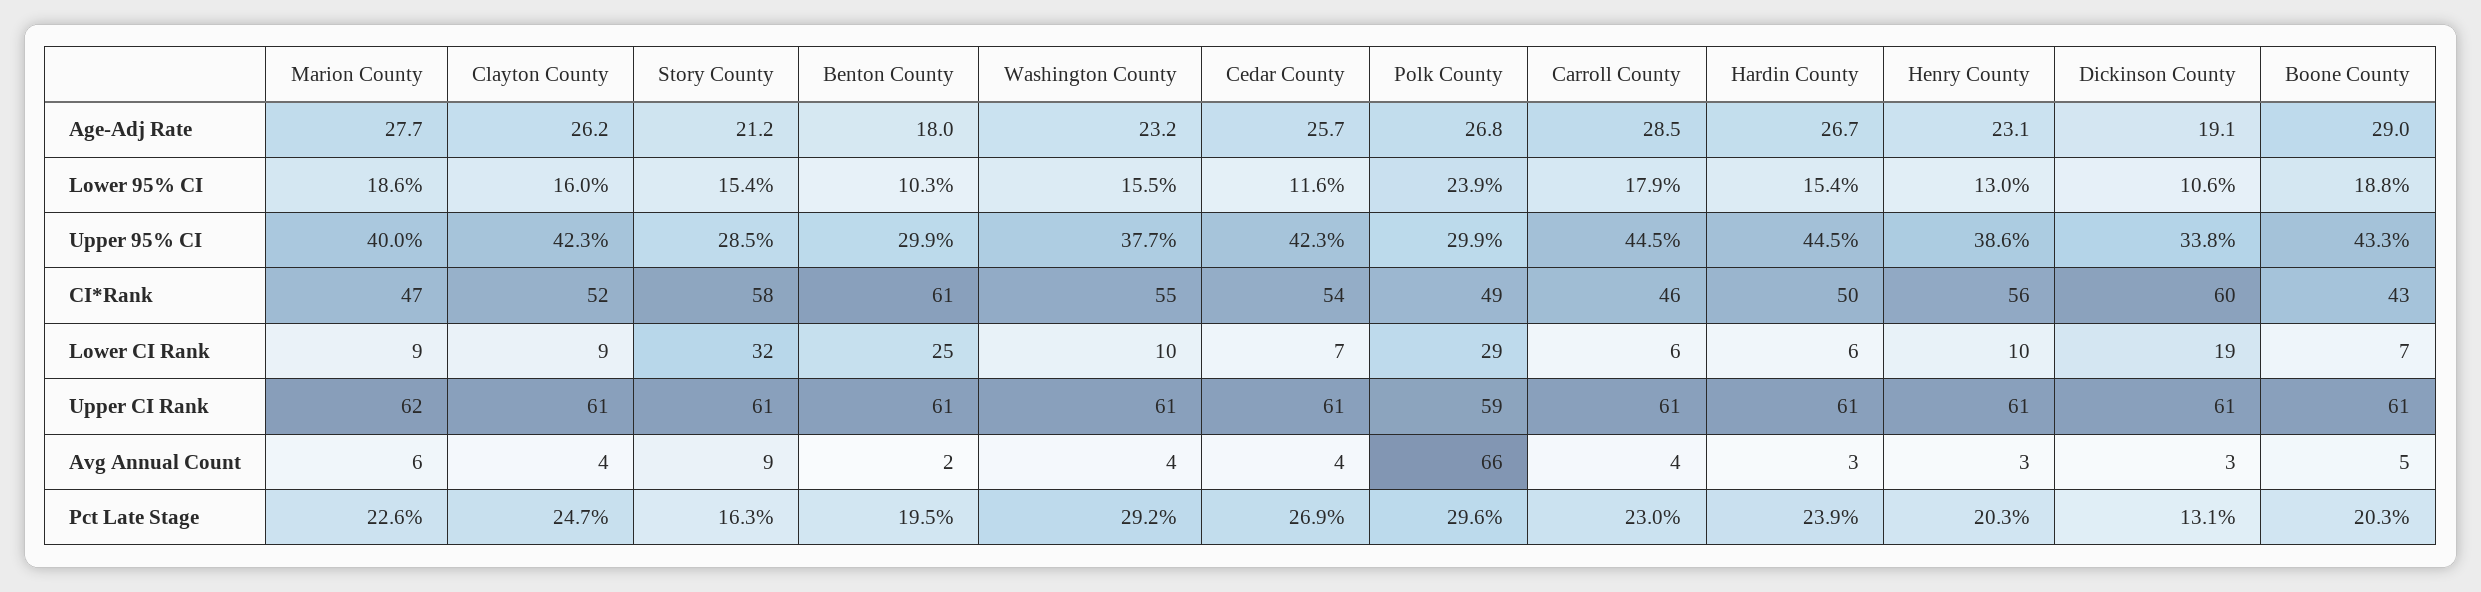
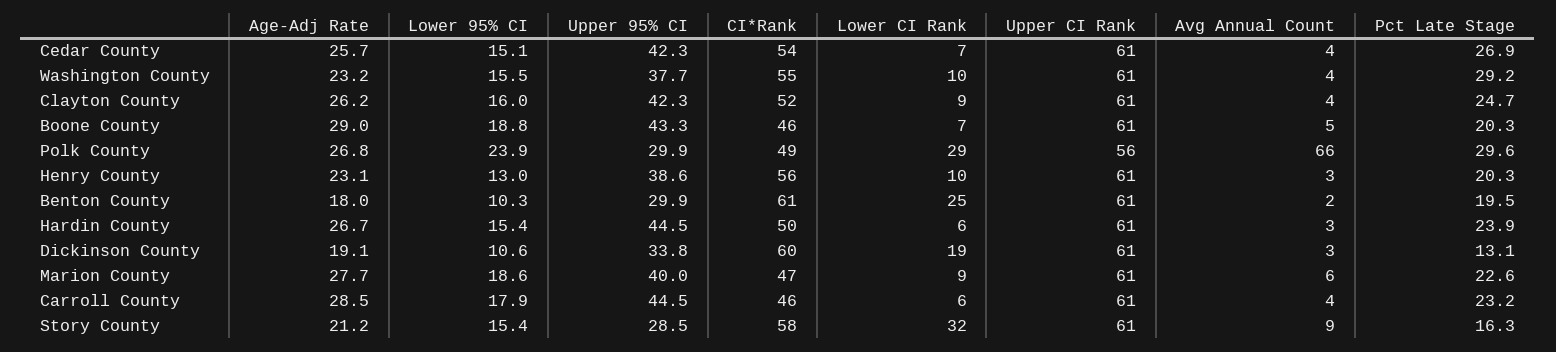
  {
    "Marion County": {
      "Age-Adj Rate": 27.7,
      "Lower 95% CI": 18.6,
      "Upper 95% CI": 40,
      "CI*Rank": 47,
      "Lower CI Rank": 9,
-     "Upper CI Rank": 62,
+     "Upper CI Rank": 61,
      "Avg Annual Count": 6,
      "Pct Late Stage": 22.6
    },
    "Clayton County": {
      "Age-Adj Rate": 26.2,
      "Lower 95% CI": 16,
      "Upper 95% CI": 42.3,
      "CI*Rank": 52,
      "Lower CI Rank": 9,
      "Upper CI Rank": 61,
      "Avg Annual Count": 4,
      "Pct Late Stage": 24.7
    },
    "Story County": {
      "Age-Adj Rate": 21.2,
      "Lower 95% CI": 15.4,
      "Upper 95% CI": 28.5,
      "CI*Rank": 58,
      "Lower CI Rank": 32,
      "Upper CI Rank": 61,
      "Avg Annual Count": 9,
      "Pct Late Stage": 16.3
    },
    "Benton County": {
      "Age-Adj Rate": 18,
      "Lower 95% CI": 10.3,
      "Upper 95% CI": 29.9,
      "CI*Rank": 61,
      "Lower CI Rank": 25,
      "Upper CI Rank": 61,
      "Avg Annual Count": 2,
      "Pct Late Stage": 19.5
    },
    "Washington County": {
      "Age-Adj Rate": 23.2,
      "Lower 95% CI": 15.5,
      "Upper 95% CI": 37.7,
      "CI*Rank": 55,
      "Lower CI Rank": 10,
      "Upper CI Rank": 61,
      "Avg Annual Count": 4,
      "Pct Late Stage": 29.2
    },
    "Cedar County": {
      "Age-Adj Rate": 25.7,
-     "Lower 95% CI": 11.6,
+     "Lower 95% CI": 15.1,
      "Upper 95% CI": 42.3,
      "CI*Rank": 54,
      "Lower CI Rank": 7,
      "Upper CI Rank": 61,
      "Avg Annual Count": 4,
      "Pct Late Stage": 26.9
    },
    "Polk County": {
      "Age-Adj Rate": 26.8,
      "Lower 95% CI": 23.9,
      "Upper 95% CI": 29.9,
      "CI*Rank": 49,
      "Lower CI Rank": 29,
-     "Upper CI Rank": 59,
+     "Upper CI Rank": 56,
      "Avg Annual Count": 66,
      "Pct Late Stage": 29.6
    },
    "Carroll County": {
      "Age-Adj Rate": 28.5,
      "Lower 95% CI": 17.9,
      "Upper 95% CI": 44.5,
      "CI*Rank": 46,
      "Lower CI Rank": 6,
      "Upper CI Rank": 61,
      "Avg Annual Count": 4,
-     "Pct Late Stage": 23
+     "Pct Late Stage": 23.2
    },
    "Hardin County": {
      "Age-Adj Rate": 26.7,
      "Lower 95% CI": 15.4,
      "Upper 95% CI": 44.5,
      "CI*Rank": 50,
      "Lower CI Rank": 6,
      "Upper CI Rank": 61,
      "Avg Annual Count": 3,
      "Pct Late Stage": 23.9
    },
    "Henry County": {
      "Age-Adj Rate": 23.1,
      "Lower 95% CI": 13,
      "Upper 95% CI": 38.6,
      "CI*Rank": 56,
      "Lower CI Rank": 10,
      "Upper CI Rank": 61,
      "Avg Annual Count": 3,
      "Pct Late Stage": 20.3
    },
    "Dickinson County": {
      "Age-Adj Rate": 19.1,
      "Lower 95% CI": 10.6,
      "Upper 95% CI": 33.8,
      "CI*Rank": 60,
      "Lower CI Rank": 19,
      "Upper CI Rank": 61,
      "Avg Annual Count": 3,
      "Pct Late Stage": 13.1
    },
    "Boone County": {
      "Age-Adj Rate": 29,
      "Lower 95% CI": 18.8,
      "Upper 95% CI": 43.3,
-     "CI*Rank": 43,
+     "CI*Rank": 46,
      "Lower CI Rank": 7,
      "Upper CI Rank": 61,
      "Avg Annual Count": 5,
      "Pct Late Stage": 20.3
    }
  }

